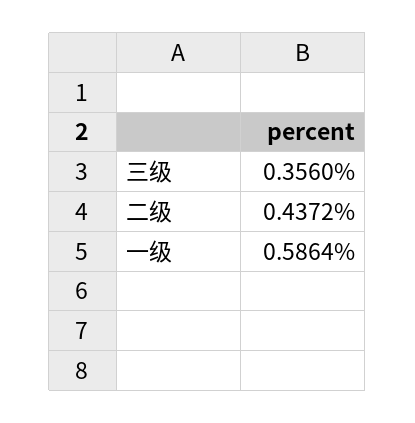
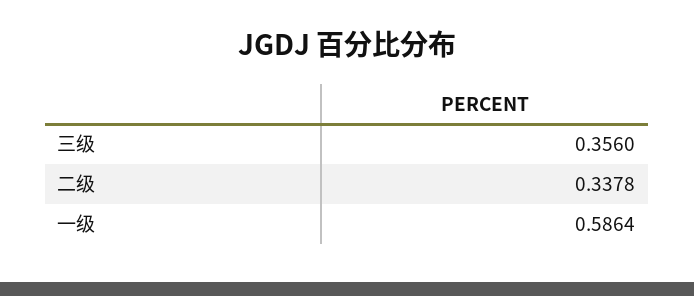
  {
    "三级": 0.356,
-   "二级": 0.4372,
+   "二级": 0.3378,
    "一级": 0.5864
  }

